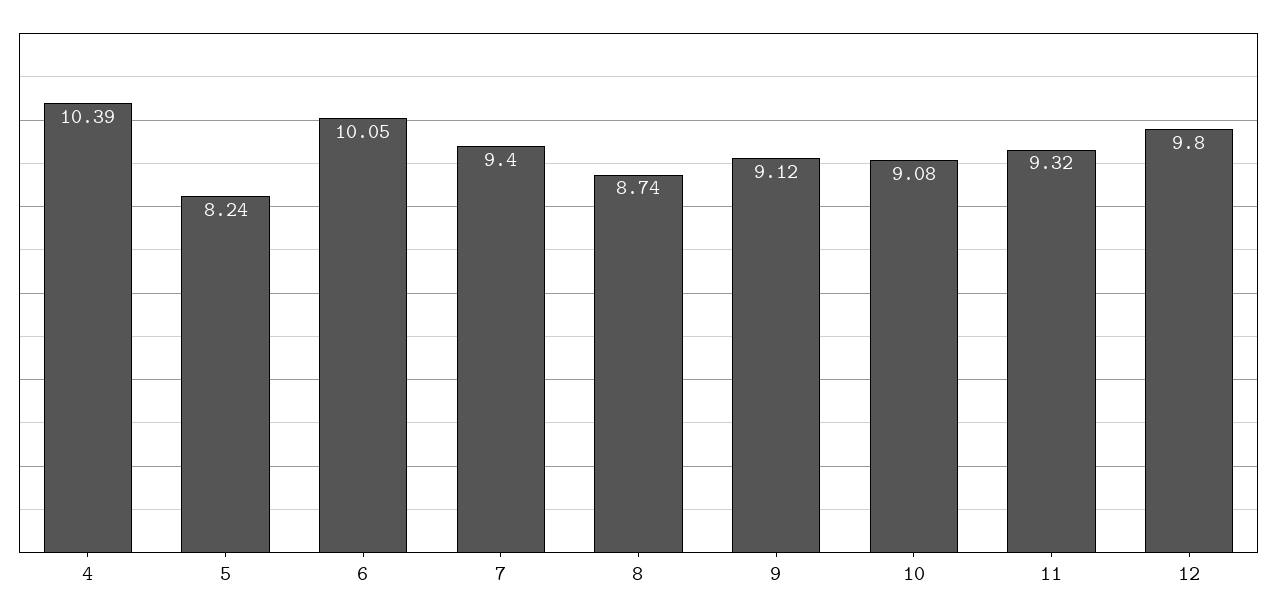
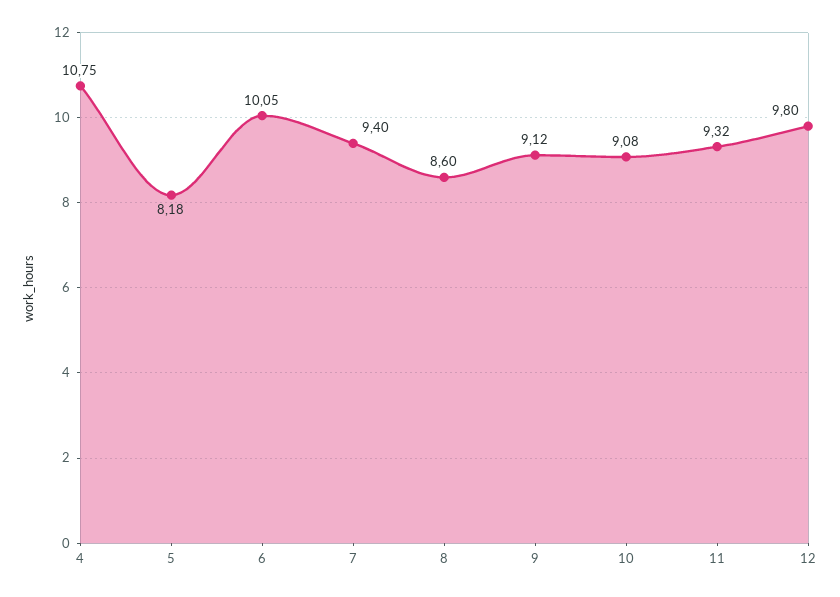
  {
-   "4": 10.39,
+   "4": 10.75,
-   "5": 8.24,
+   "5": 8.18,
    "6": 10.05,
    "7": 9.4,
-   "8": 8.74,
+   "8": 8.6,
    "9": 9.12,
    "10": 9.08,
    "11": 9.32,
    "12": 9.8
  }

